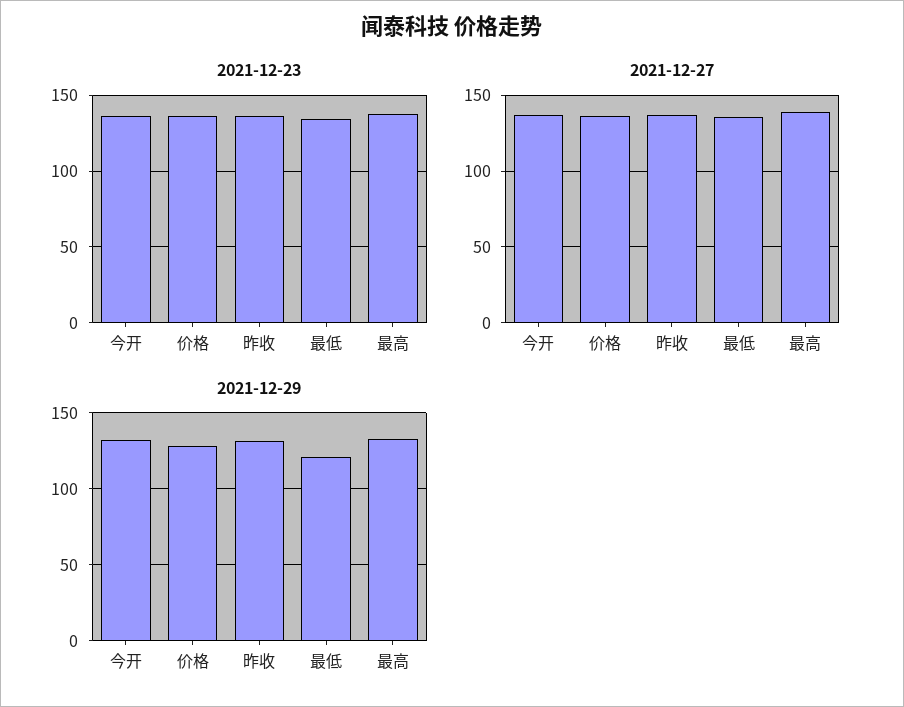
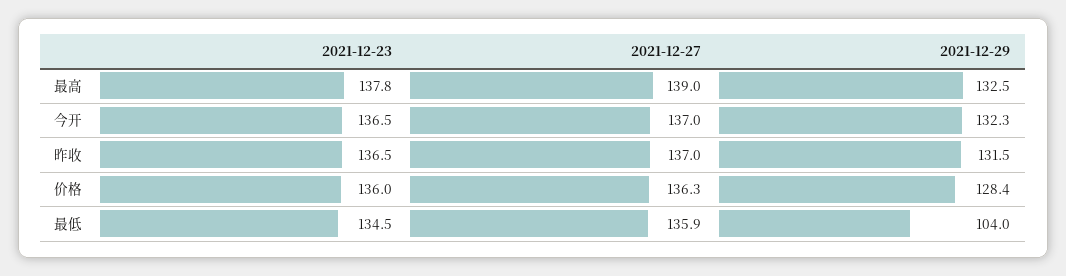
  {
    "2021-12-23": {
      "今开": 136.5,
      "价格": 136,
      "昨收": 136.5,
      "最低": 134.5,
      "最高": 137.8
    },
    "2021-12-27": {
      "今开": 137,
      "价格": 136.3,
      "昨收": 137,
      "最低": 135.9,
      "最高": 139
    },
    "2021-12-29": {
      "今开": 132.3,
      "价格": 128.4,
      "昨收": 131.5,
-     "最低": 120,
+     "最低": 104,
      "最高": 132.5
    }
  }

